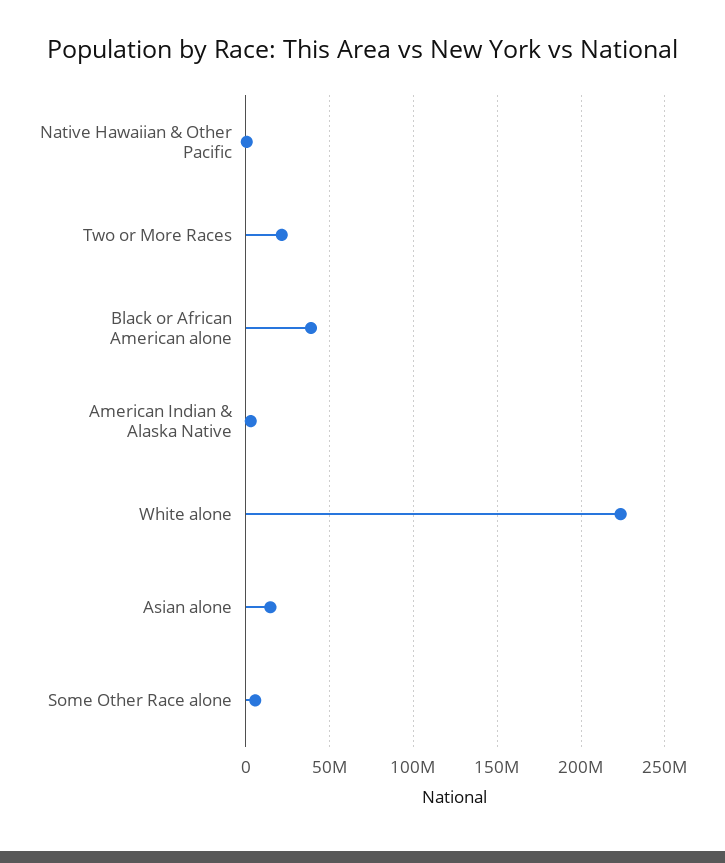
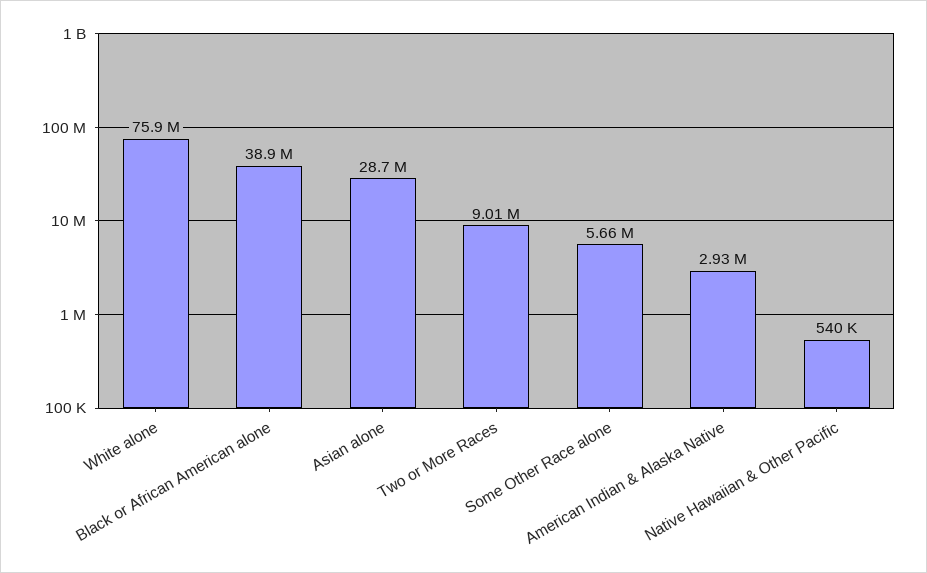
  {
    "Native Hawaiian & Other Pacific": 540000,
-   "Two or More Races": 20000000,
+   "Two or More Races": 9010000,
    "Black or African American alone": 38900000,
    "American Indian & Alaska Native": 2930000,
-   "White alone": 225000000,
+   "White alone": 75900000,
-   "Asian alone": 15000000,
+   "Asian alone": 28700000,
    "Some Other Race alone": 5660000
  }

